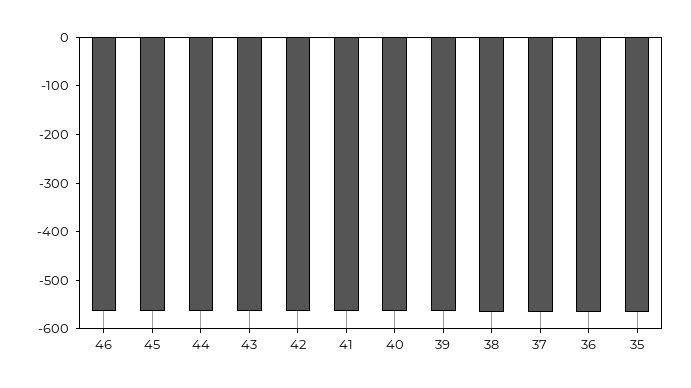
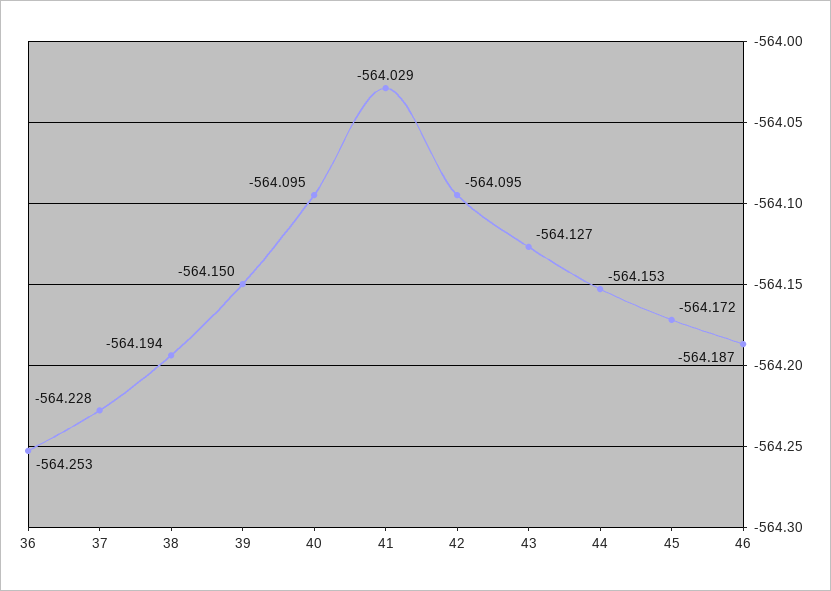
  {
    "46": -564.187,
    "45": -564.172,
    "44": -564.153,
    "43": -564.127,
    "42": -564.095,
    "41": -564.029,
    "40": -564.095,
    "39": -564.15,
    "38": -564.194,
    "37": -564.228,
-   "36": -564.253,
+   "36": -564.253
-   "35": -560
  }

